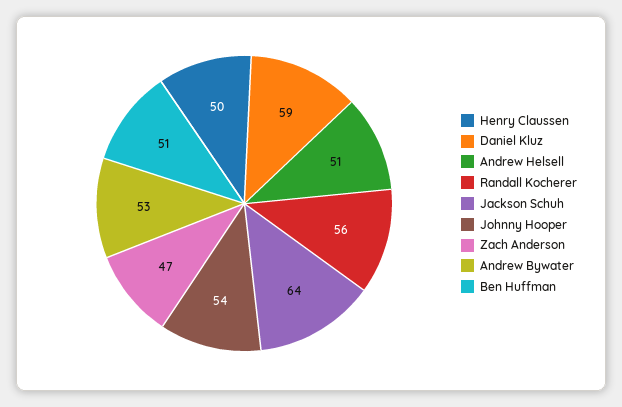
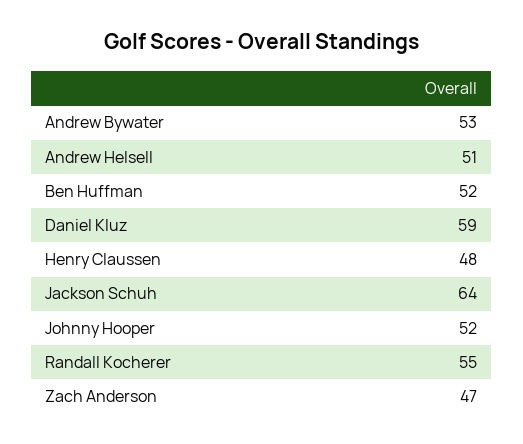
  {
-   "Henry Claussen": 50,
+   "Henry Claussen": 48,
    "Daniel Kluz": 59,
    "Andrew Helsell": 51,
-   "Randall Kocherer": 56,
+   "Randall Kocherer": 55,
    "Jackson Schuh": 64,
-   "Johnny Hooper": 54,
+   "Johnny Hooper": 52,
    "Zach Anderson": 47,
    "Andrew Bywater": 53,
-   "Ben Huffman": 51
+   "Ben Huffman": 52
  }

